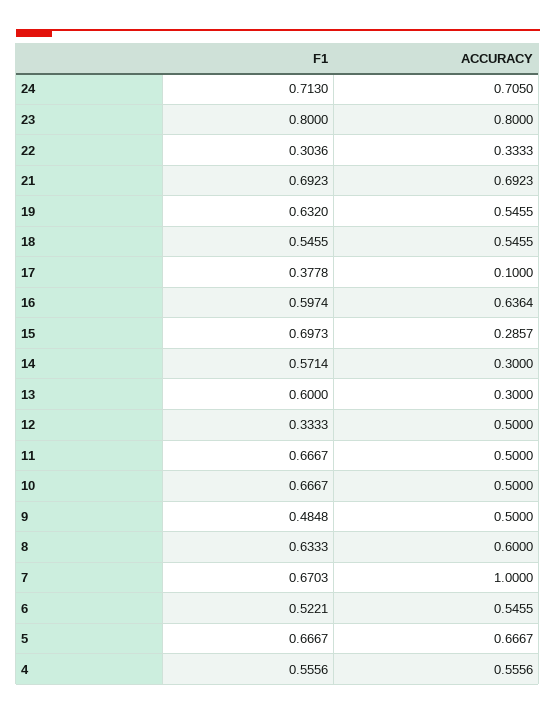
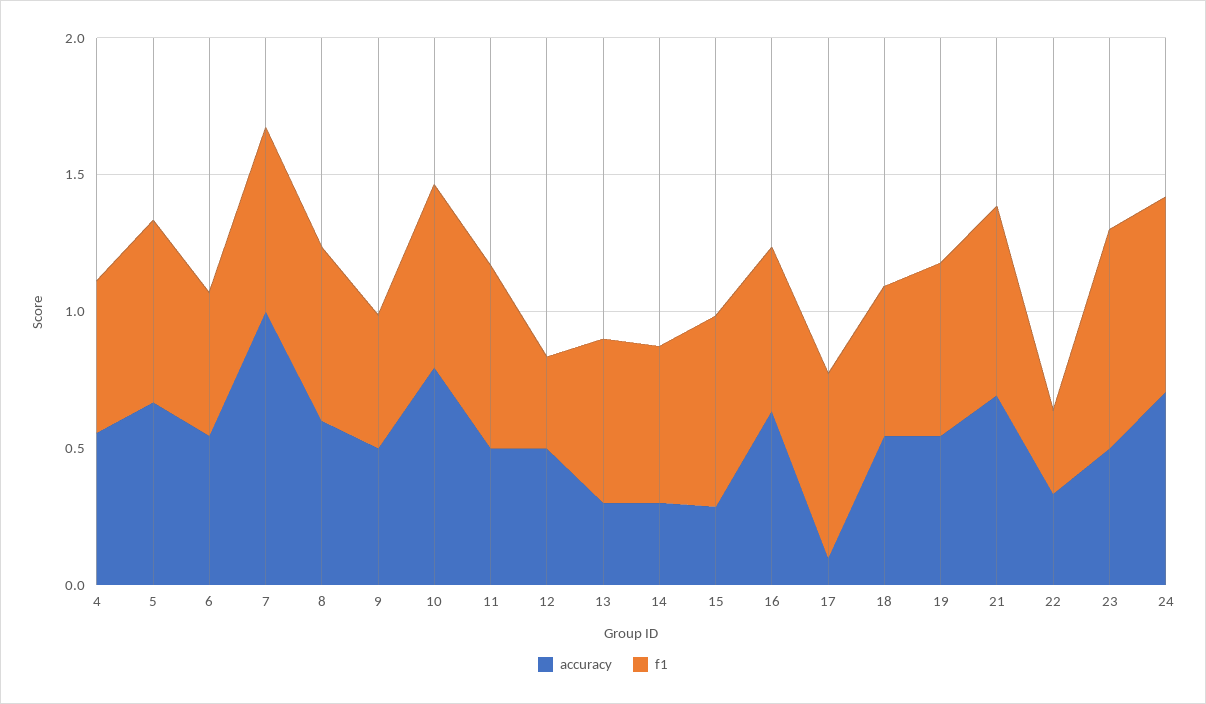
  {
    "F1": {
      "24": 0.713,
      "23": 0.8,
      "22": 0.3036,
      "21": 0.6923,
      "19": 0.632,
      "18": 0.5455,
-     "17": 0.3778,
+     "17": 0.7,
      "16": 0.5974,
      "15": 0.6973,
      "14": 0.5714,
      "13": 0.6,
      "12": 0.3333,
      "11": 0.6667,
      "10": 0.6667,
      "9": 0.4848,
      "8": 0.6333,
      "7": 0.6703,
      "6": 0.5221,
      "5": 0.6667,
      "4": 0.5556
    },
    "ACCURACY": {
      "24": 0.705,
-     "23": 0.8,
+     "23": 0.5,
      "22": 0.3333,
      "21": 0.6923,
      "19": 0.5455,
      "18": 0.5455,
      "17": 0.1,
      "16": 0.6364,
      "15": 0.2857,
      "14": 0.3,
      "13": 0.3,
      "12": 0.5,
      "11": 0.5,
-     "10": 0.5,
+     "10": 0.8,
      "9": 0.5,
      "8": 0.6,
      "7": 1,
      "6": 0.5455,
      "5": 0.6667,
      "4": 0.5556
    }
  }

